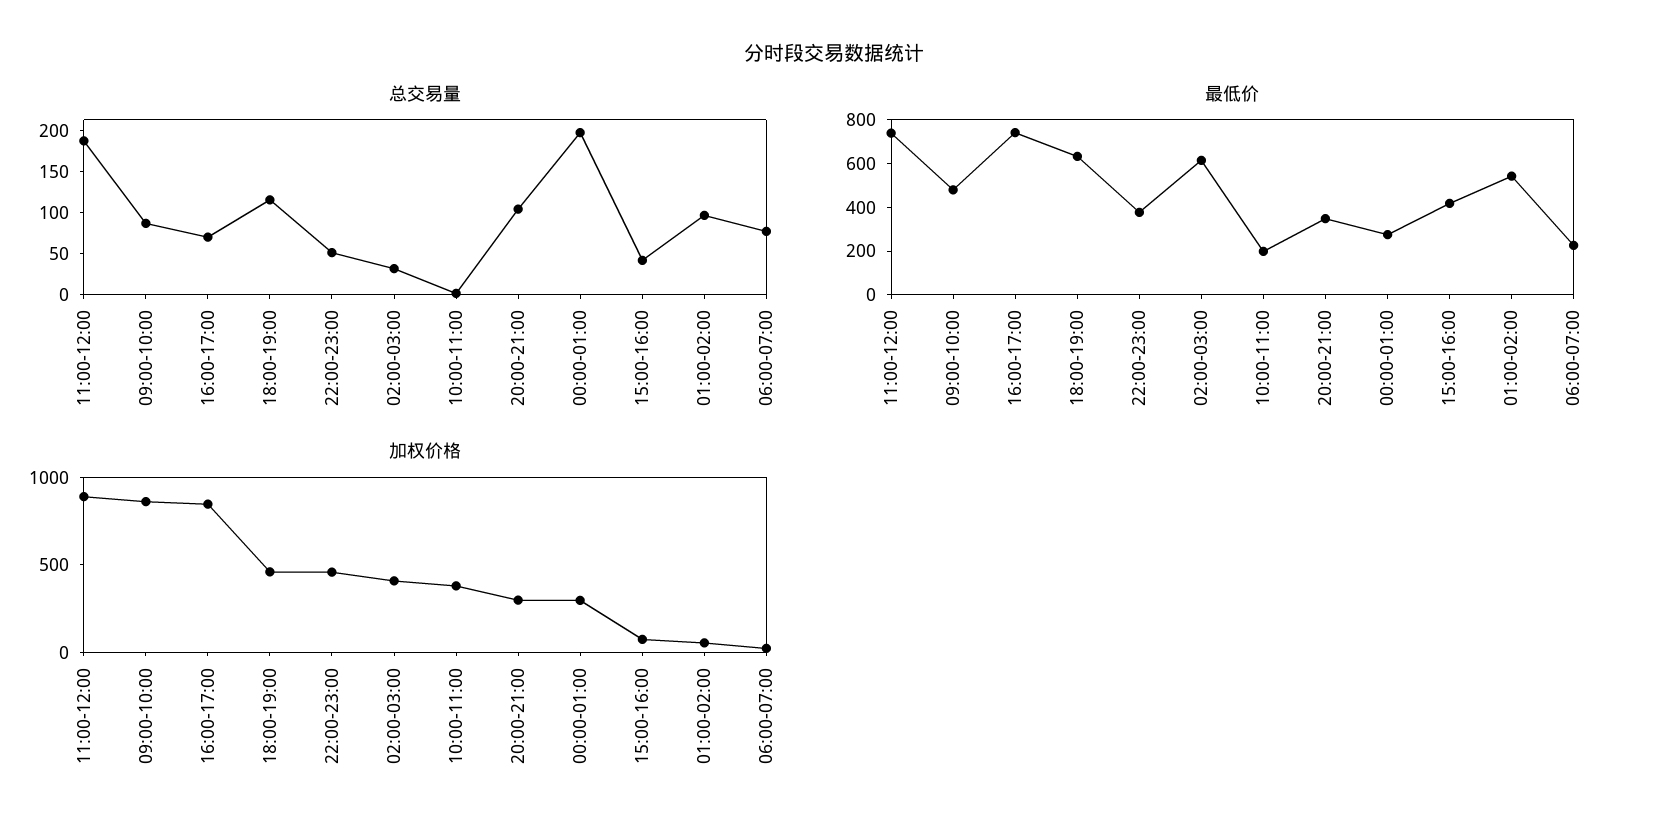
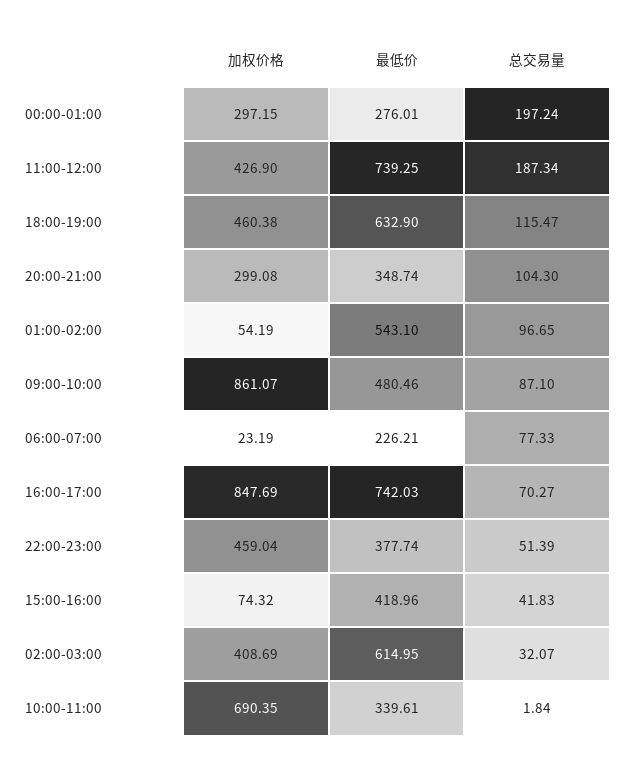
  {
    "总交易量": {
      "11:00-12:00": 187.34,
      "09:00-10:00": 87.1,
      "16:00-17:00": 70.27,
      "18:00-19:00": 115.47,
      "22:00-23:00": 51.39,
      "02:00-03:00": 32.07,
      "10:00-11:00": 1.84,
      "20:00-21:00": 104.3,
      "00:00-01:00": 197.24,
      "15:00-16:00": 41.83,
      "01:00-02:00": 96.65,
      "06:00-07:00": 77.33
    },
    "最低价": {
      "11:00-12:00": 739.25,
      "09:00-10:00": 480.46,
      "16:00-17:00": 742.03,
      "18:00-19:00": 632.9,
      "22:00-23:00": 377.74,
      "02:00-03:00": 614.95,
-     "10:00-11:00": 200,
+     "10:00-11:00": 339.61,
      "20:00-21:00": 348.74,
      "00:00-01:00": 276.01,
      "15:00-16:00": 418.96,
      "01:00-02:00": 543.1,
      "06:00-07:00": 226.21
    },
    "加权价格": {
-     "11:00-12:00": 900,
+     "11:00-12:00": 426.9,
      "09:00-10:00": 861.07,
      "16:00-17:00": 847.69,
      "18:00-19:00": 460.38,
      "22:00-23:00": 459.04,
      "02:00-03:00": 408.69,
-     "10:00-11:00": 400,
+     "10:00-11:00": 690.35,
      "20:00-21:00": 299.08,
      "00:00-01:00": 297.15,
      "15:00-16:00": 74.32,
      "01:00-02:00": 54.19,
      "06:00-07:00": 23.19
    }
  }

